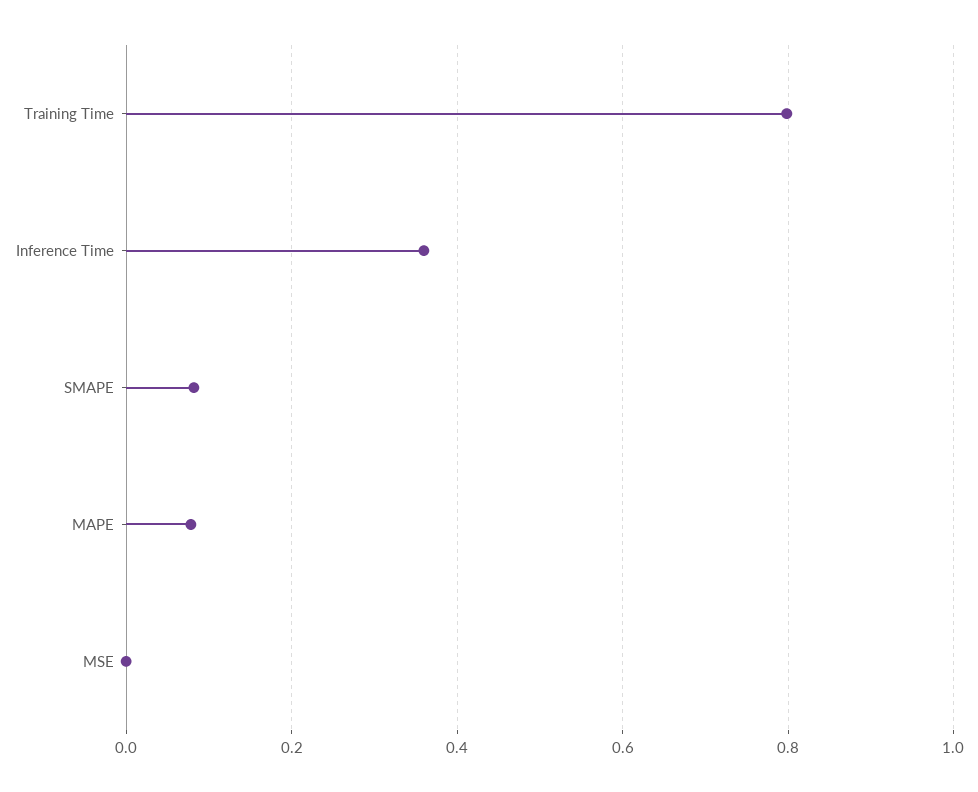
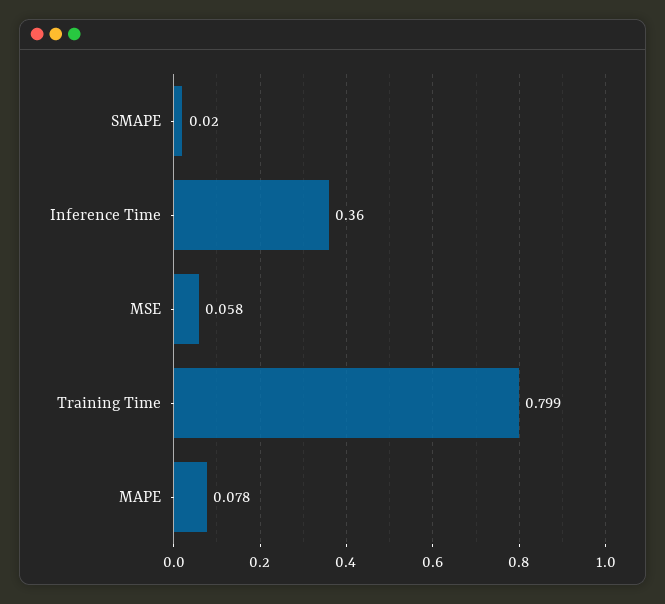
  {
    "Training Time": 0.799,
    "Inference Time": 0.36,
-   "SMAPE": 0.08,
+   "SMAPE": 0.02,
    "MAPE": 0.078,
-   "MSE": 0
+   "MSE": 0.058
  }

